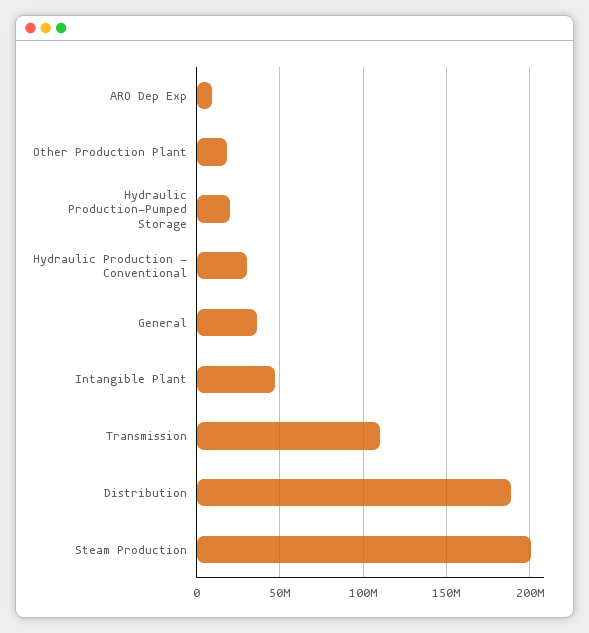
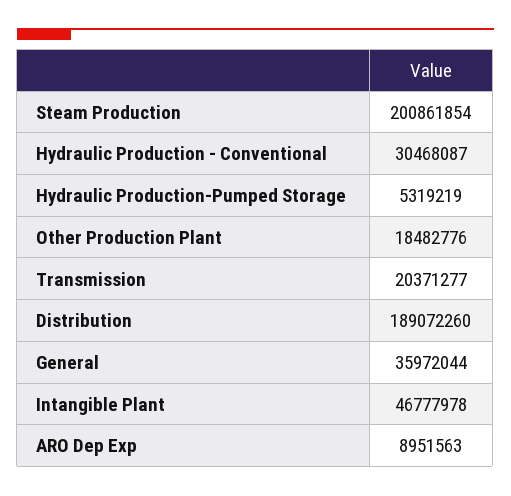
  {
    "ARO Dep Exp": 8951563,
    "Other Production Plant": 18482776,
-   "Hydraulic Production-Pumped Storage": 20000000,
+   "Hydraulic Production-Pumped Storage": 5319219,
    "Hydraulic Production - Conventional": 30468087,
    "General": 35972044,
    "Intangible Plant": 46777978,
-   "Transmission": 110000000,
+   "Transmission": 20371277,
    "Distribution": 189072260,
    "Steam Production": 200861854
  }

